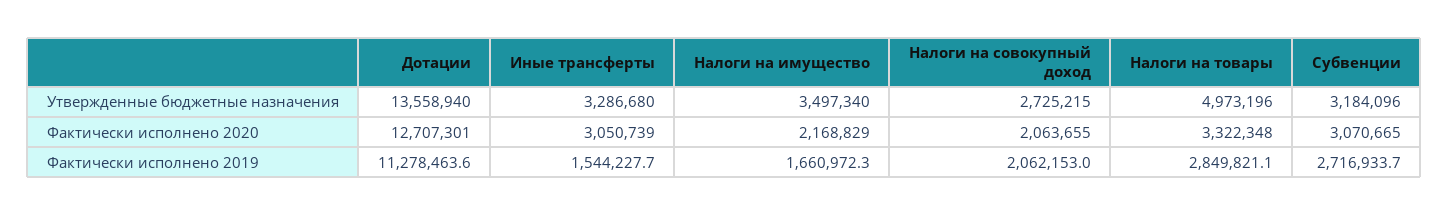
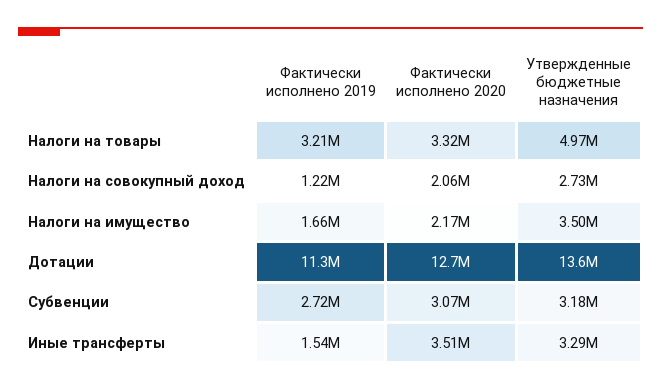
  {
    "Дотации": {
      "Утвержденные бюджетные назначения": 13558940,
      "Фактически исполнено 2020": 12707301,
      "Фактически исполнено 2019": 11278463.6
    },
    "Иные трансферты": {
      "Утвержденные бюджетные назначения": 3286680,
-     "Фактически исполнено 2020": 3050739,
+     "Фактически исполнено 2020": 3510000,
      "Фактически исполнено 2019": 1544227.7
    },
    "Налоги на имущество": {
      "Утвержденные бюджетные назначения": 3497340,
      "Фактически исполнено 2020": 2168829,
      "Фактически исполнено 2019": 1660972.3
    },
    "Налоги на совокупный доход": {
      "Утвержденные бюджетные назначения": 2725215,
      "Фактически исполнено 2020": 2063655,
-     "Фактически исполнено 2019": 2062153
+     "Фактически исполнено 2019": 1220000
    },
    "Налоги на товары": {
      "Утвержденные бюджетные назначения": 4973196,
      "Фактически исполнено 2020": 3322348,
-     "Фактически исполнено 2019": 2849821.1
+     "Фактически исполнено 2019": 3210000
    },
    "Субвенции": {
      "Утвержденные бюджетные назначения": 3184096,
      "Фактически исполнено 2020": 3070665,
      "Фактически исполнено 2019": 2716933.7
    }
  }

